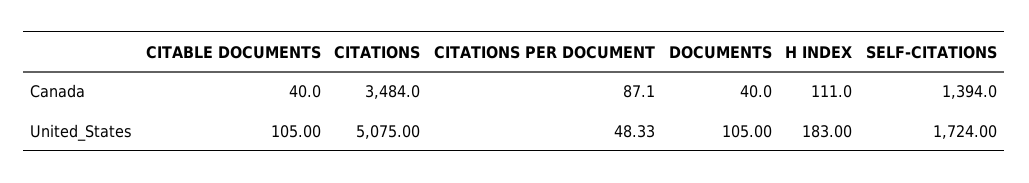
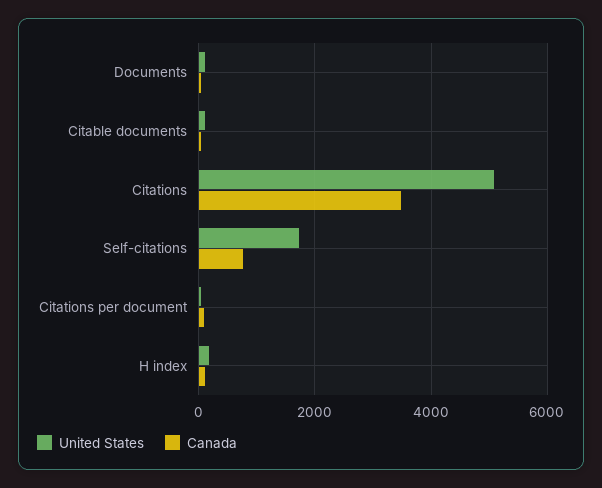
  {
    "Canada": {
      "CITABLE DOCUMENTS": 40,
      "CITATIONS": 3484,
      "CITATIONS PER DOCUMENT": 87.1,
      "DOCUMENTS": 40,
      "H INDEX": 111,
-     "SELF-CITATIONS": 1394
+     "SELF-CITATIONS": 800
    },
    "United_States": {
      "CITABLE DOCUMENTS": 105,
      "CITATIONS": 5075,
      "CITATIONS PER DOCUMENT": 48.33,
      "DOCUMENTS": 105,
      "H INDEX": 183,
      "SELF-CITATIONS": 1724
    }
  }

